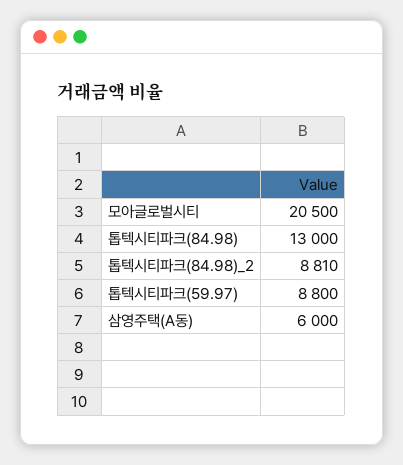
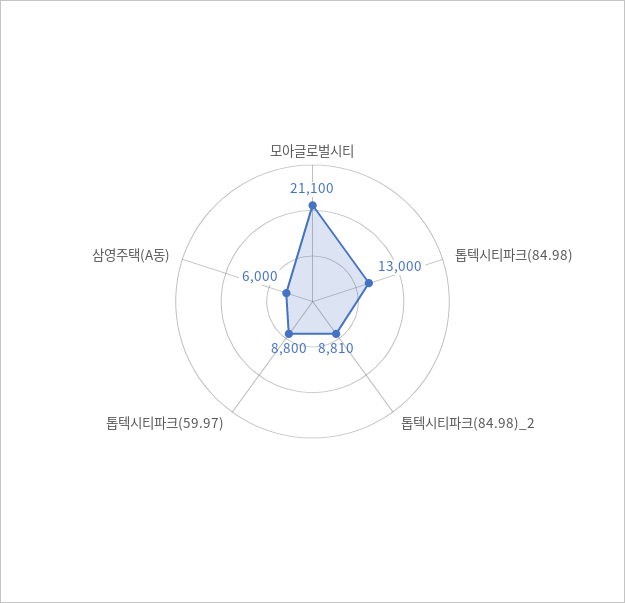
  {
-   "모아글로벌시티": 20500,
+   "모아글로벌시티": 21100,
    "톱텍시티파크(84.98)": 13000,
    "톱텍시티파크(84.98)_2": 8810,
    "톱텍시티파크(59.97)": 8800,
    "삼영주택(A동)": 6000
  }

